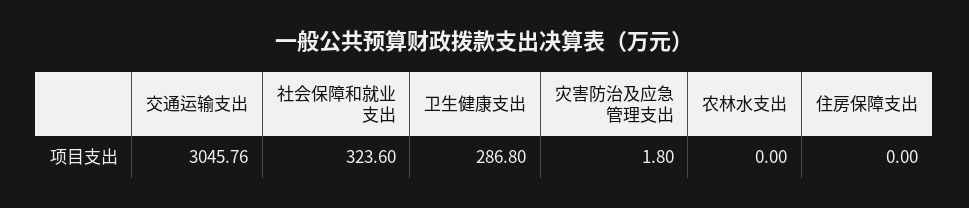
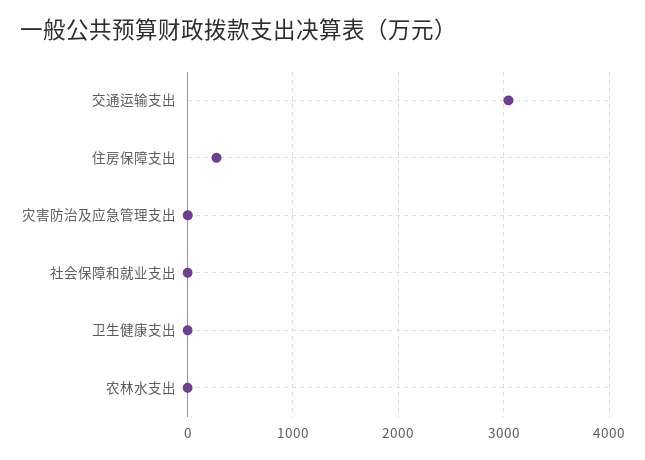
  {
    "交通运输支出": 3045.76,
-   "社会保障和就业支出": 323.6,
+   "社会保障和就业支出": 0,
-   "卫生健康支出": 286.8,
+   "卫生健康支出": 0,
    "灾害防治及应急管理支出": 1.8,
    "农林水支出": 0,
-   "住房保障支出": 0
+   "住房保障支出": 300
  }

